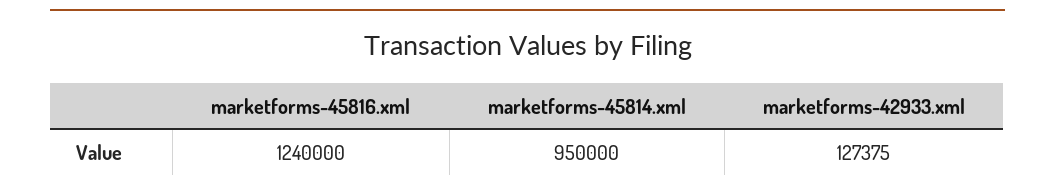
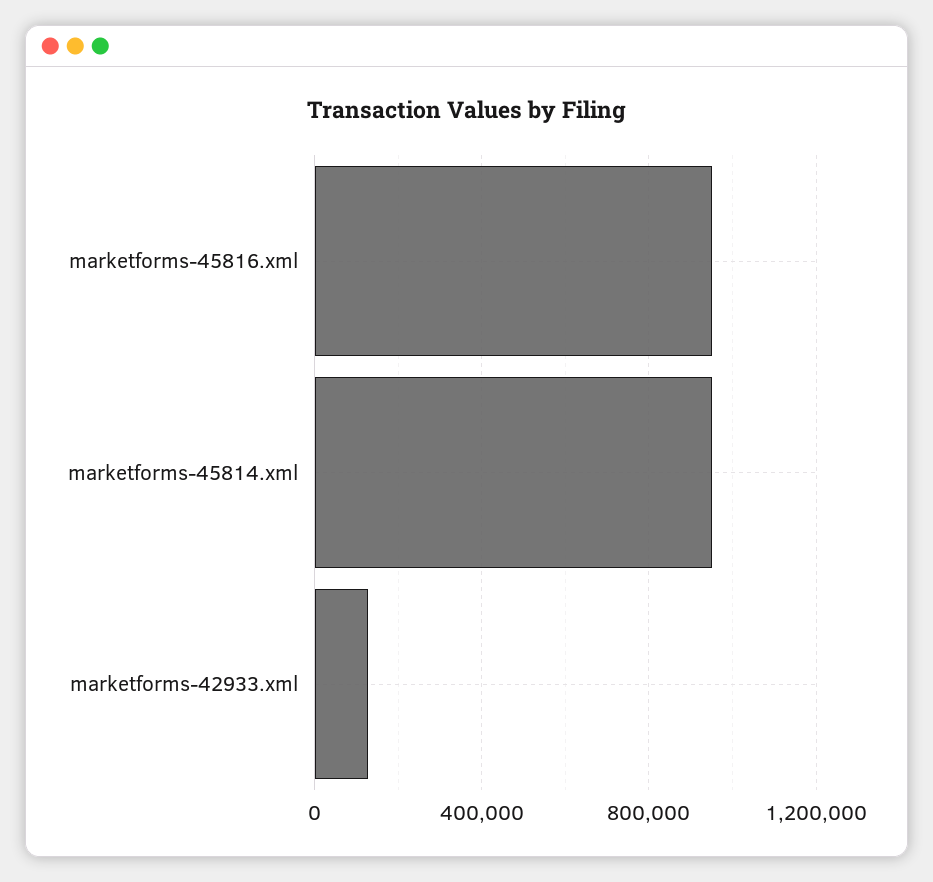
  {
-   "marketforms-45816.xml": 1240000,
+   "marketforms-45816.xml": 950000,
    "marketforms-45814.xml": 950000,
    "marketforms-42933.xml": 127375
  }

